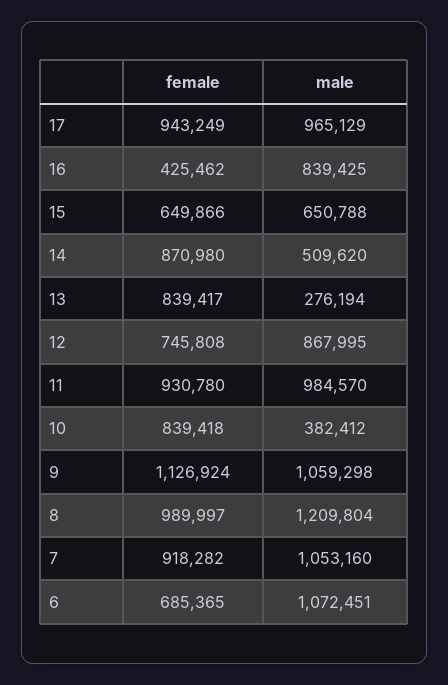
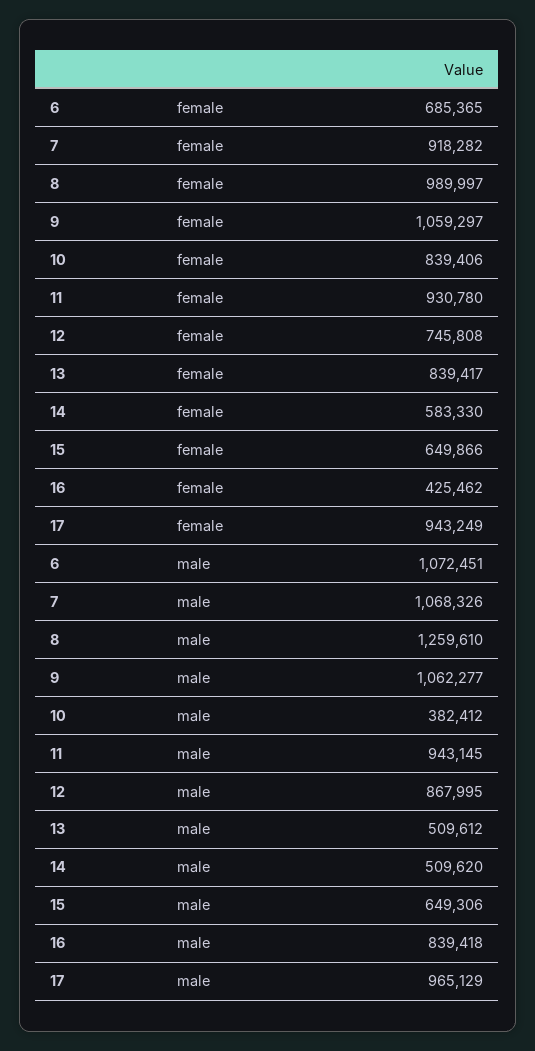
  {
    "female": {
      "17": 943249,
      "16": 425462,
      "15": 649866,
-     "14": 870980,
+     "14": 583330,
      "13": 839417,
      "12": 745808,
      "11": 930780,
-     "10": 839418,
+     "10": 839406,
-     "9": 1126924,
+     "9": 1059297,
      "8": 989997,
      "7": 918282,
      "6": 685365
    },
    "male": {
      "17": 965129,
-     "16": 839425,
+     "16": 839418,
-     "15": 650788,
+     "15": 649306,
      "14": 509620,
-     "13": 276194,
+     "13": 509612,
      "12": 867995,
-     "11": 984570,
+     "11": 943145,
      "10": 382412,
-     "9": 1059298,
+     "9": 1062277,
-     "8": 1209804,
+     "8": 1259610,
-     "7": 1053160,
+     "7": 1068326,
      "6": 1072451
    }
  }

